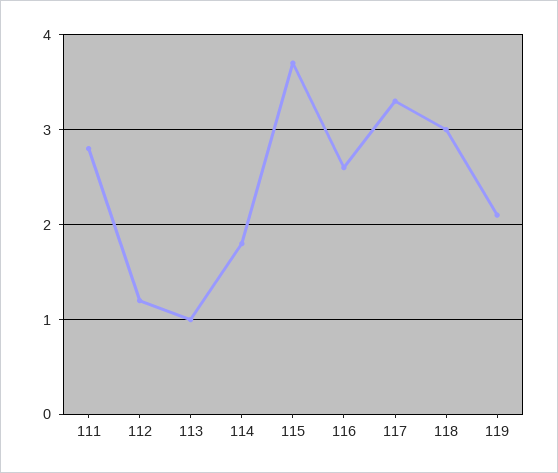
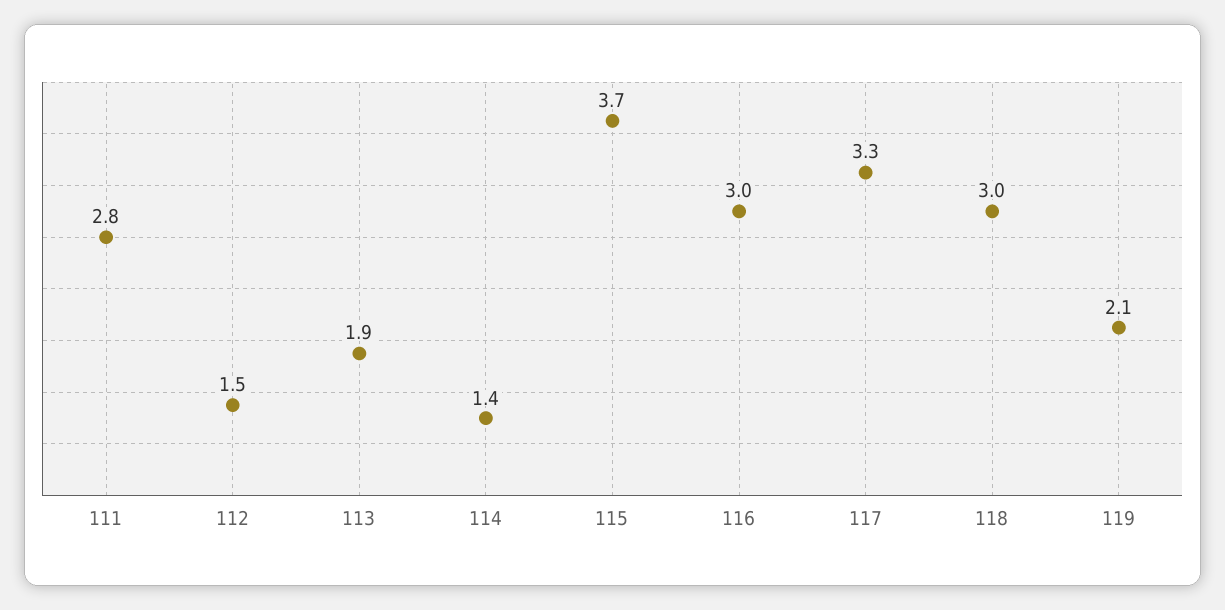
  {
    "111": 2.8,
-   "112": 1.2,
+   "112": 1.5,
-   "113": 1,
+   "113": 1.9,
-   "114": 1.8,
+   "114": 1.4,
    "115": 3.7,
-   "116": 2.6,
+   "116": 3,
    "117": 3.3,
    "118": 3,
    "119": 2.1
  }

